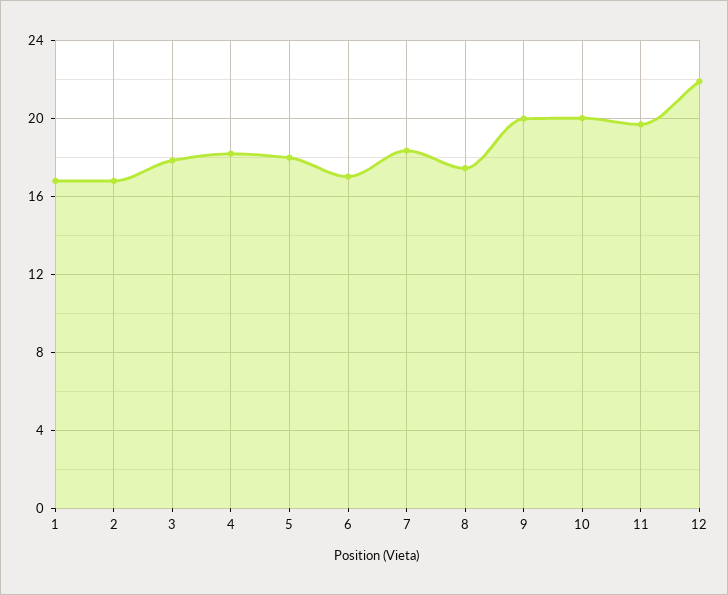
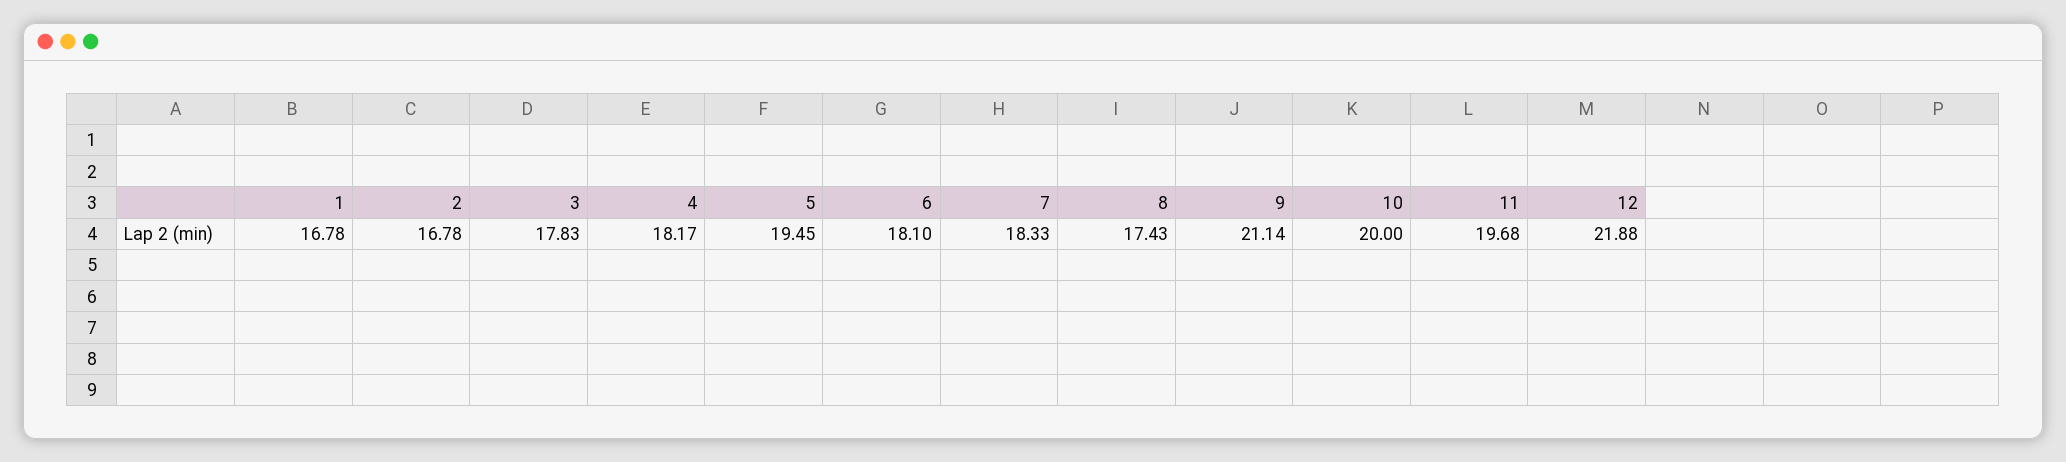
  {
    "1": 16.78,
    "2": 16.78,
    "3": 17.83,
    "4": 18.17,
-   "5": 18,
+   "5": 19.45,
-   "6": 17,
+   "6": 18.1,
    "7": 18.33,
    "8": 17.43,
-   "9": 20,
+   "9": 21.14,
    "10": 20,
    "11": 19.68,
    "12": 21.88
  }

